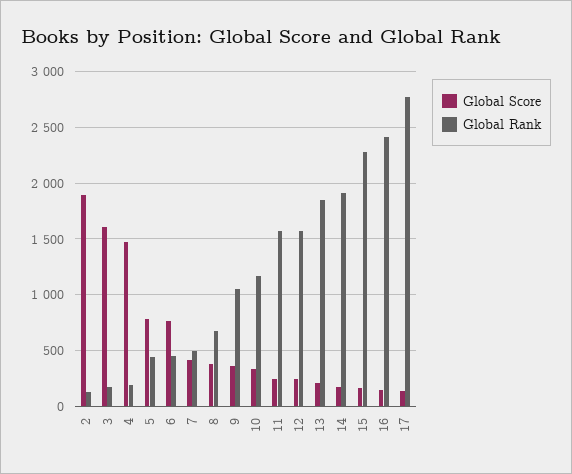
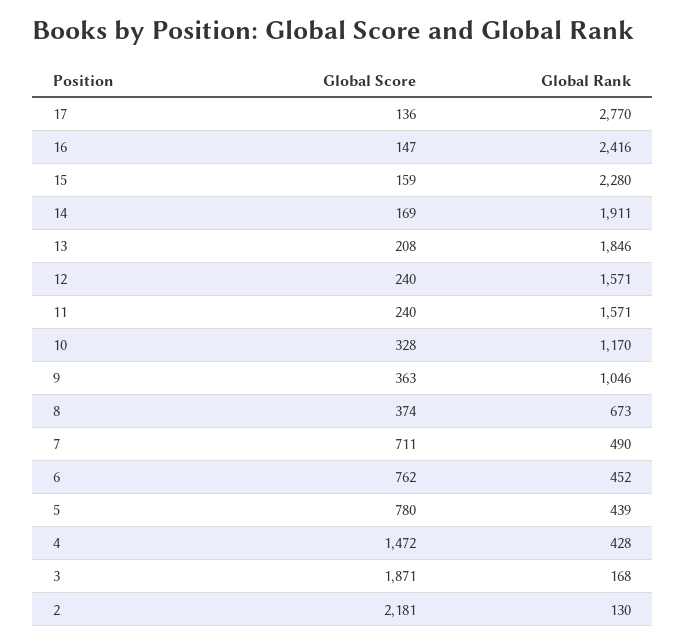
  {
    "Global Score": {
-     "2": 1900,
+     "2": 2181,
-     "3": 1600,
+     "3": 1871,
      "4": 1472,
      "5": 780,
      "6": 762,
-     "7": 400,
+     "7": 711,
      "8": 374,
      "9": 363,
      "10": 328,
      "11": 240,
      "12": 240,
      "13": 208,
      "14": 169,
      "15": 159,
      "16": 147,
      "17": 136
    },
    "Global Rank": {
      "2": 130,
      "3": 168,
-     "4": 200,
+     "4": 428,
      "5": 439,
      "6": 452,
      "7": 490,
      "8": 673,
      "9": 1046,
      "10": 1170,
      "11": 1571,
      "12": 1571,
      "13": 1846,
      "14": 1911,
      "15": 2280,
      "16": 2416,
      "17": 2770
    }
  }

